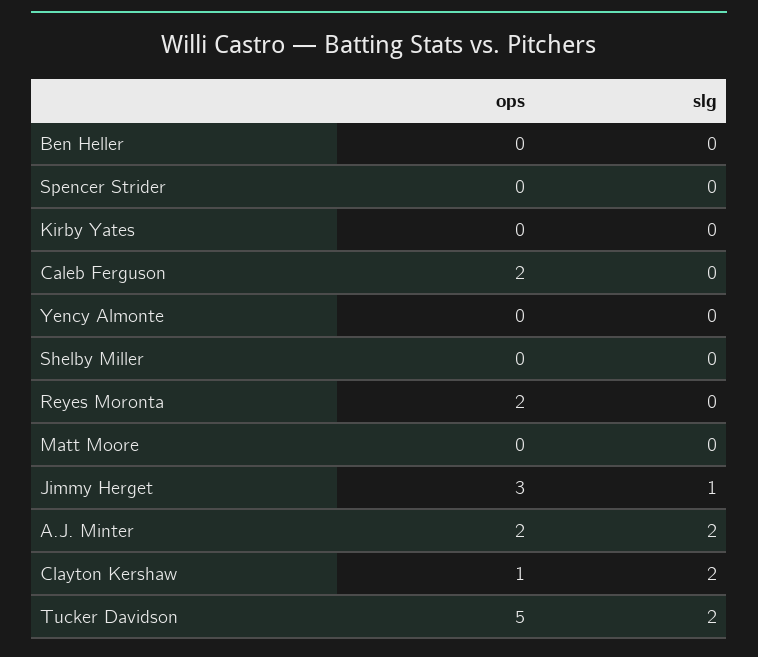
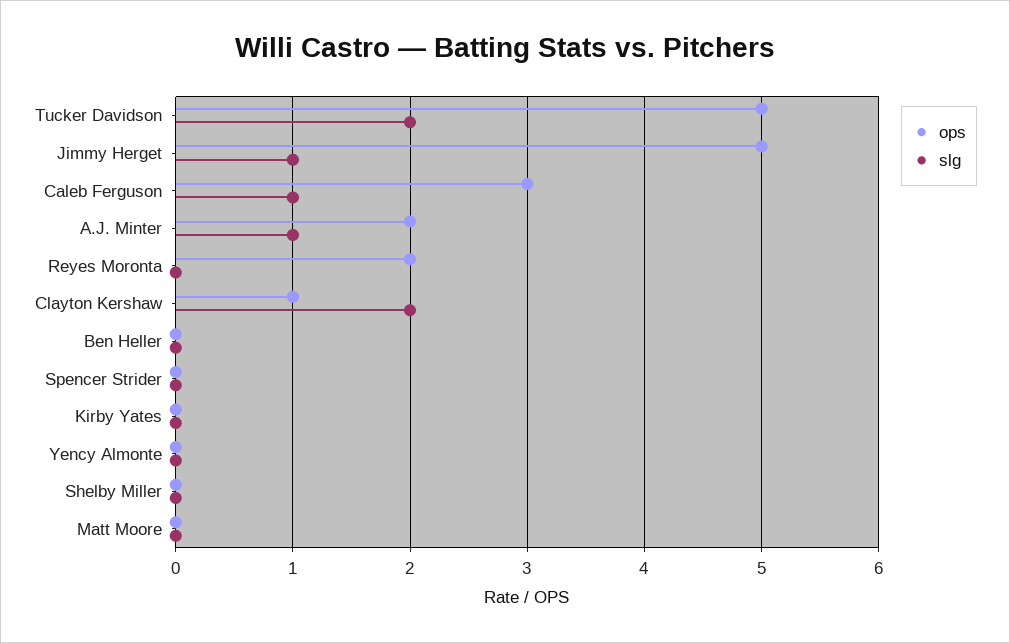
  {
    "ops": {
      "Ben Heller": 0,
      "Spencer Strider": 0,
      "Kirby Yates": 0,
-     "Caleb Ferguson": 2,
+     "Caleb Ferguson": 3,
      "Yency Almonte": 0,
      "Shelby Miller": 0,
      "Reyes Moronta": 2,
      "Matt Moore": 0,
-     "Jimmy Herget": 3,
+     "Jimmy Herget": 5,
      "A.J. Minter": 2,
      "Clayton Kershaw": 1,
      "Tucker Davidson": 5
    },
    "slg": {
      "Ben Heller": 0,
      "Spencer Strider": 0,
      "Kirby Yates": 0,
-     "Caleb Ferguson": 0,
+     "Caleb Ferguson": 1,
      "Yency Almonte": 0,
      "Shelby Miller": 0,
      "Reyes Moronta": 0,
      "Matt Moore": 0,
      "Jimmy Herget": 1,
-     "A.J. Minter": 2,
+     "A.J. Minter": 1,
      "Clayton Kershaw": 2,
      "Tucker Davidson": 2
    }
  }

